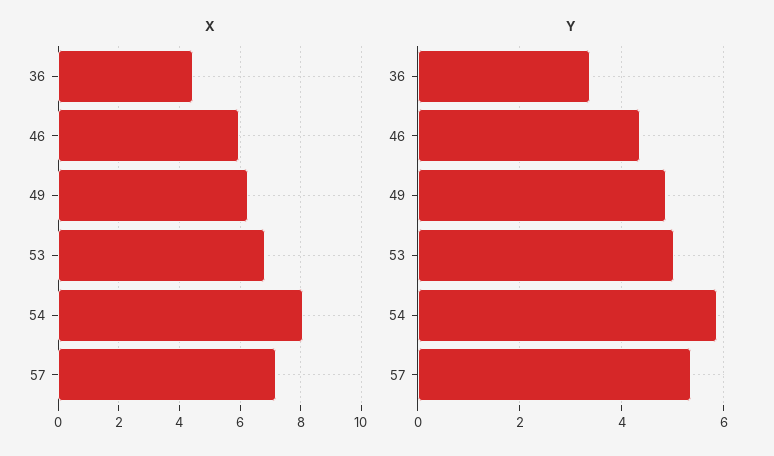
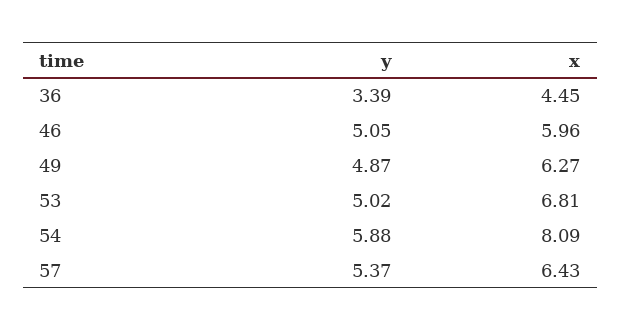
  {
    "X": {
      "36": 4.45,
      "46": 5.96,
      "49": 6.27,
      "53": 6.81,
      "54": 8.09,
-     "57": 7.2
+     "57": 6.43
    },
    "Y": {
      "36": 3.39,
-     "46": 4.4,
+     "46": 5.05,
      "49": 4.87,
      "53": 5.02,
      "54": 5.88,
      "57": 5.37
    }
  }

